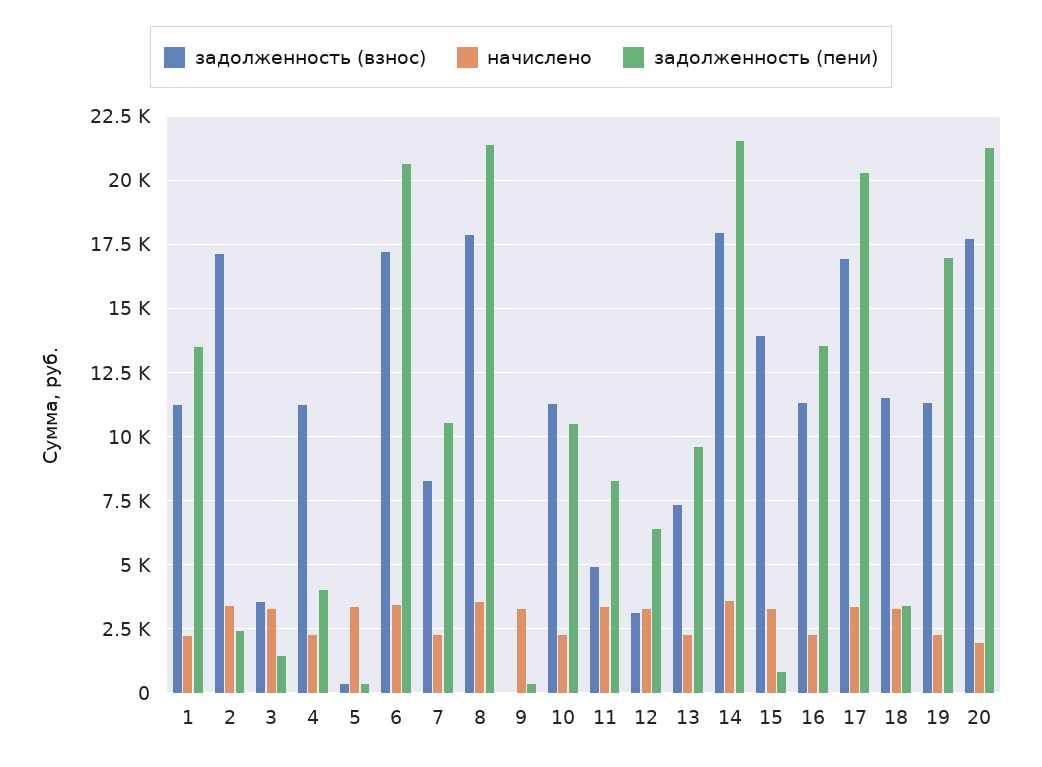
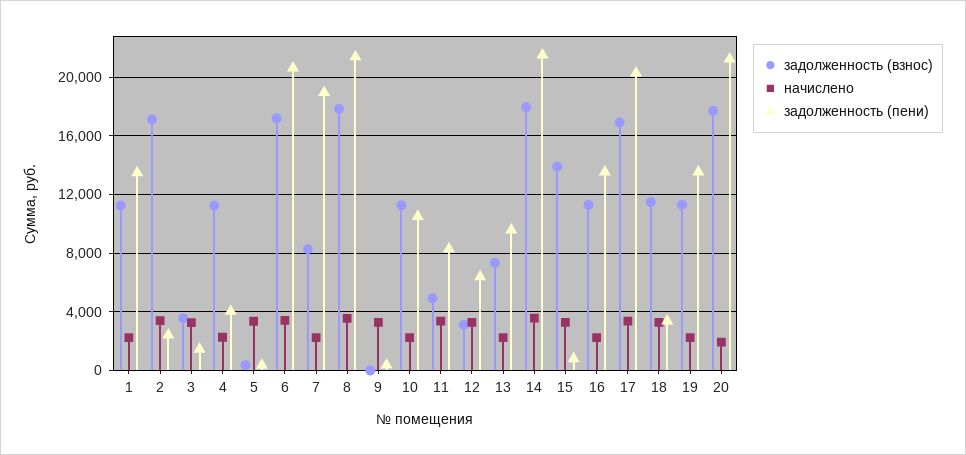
  {
    "задолженность (взнос)": {
      "1": 11250,
      "2": 17250,
      "3": 3500,
      "4": 11250,
      "5": 250,
      "6": 17250,
      "7": 8250,
      "8": 17750,
      "9": 0,
      "10": 11250,
      "11": 5000,
      "12": 3000,
      "13": 7250,
      "14": 18000,
      "15": 14000,
      "16": 11250,
      "17": 17000,
      "18": 11500,
      "19": 11250,
      "20": 17750
    },
    "начислено": {
      "1": 2250,
      "2": 3500,
      "3": 3250,
      "4": 2250,
      "5": 3250,
      "6": 3500,
      "7": 2250,
      "8": 3500,
      "9": 3250,
      "10": 2250,
      "11": 3250,
      "12": 3250,
      "13": 2250,
      "14": 3500,
      "15": 3250,
      "16": 2250,
      "17": 3250,
      "18": 3250,
      "19": 2250,
      "20": 2000
    },
    "задолженность (пени)": {
      "1": 13500,
      "2": 2500,
      "3": 1500,
      "4": 4000,
      "5": 250,
      "6": 20500,
-     "7": 10500,
+     "7": 19000,
      "8": 21500,
      "9": 250,
      "10": 10500,
      "11": 8250,
      "12": 6500,
      "13": 9500,
      "14": 21500,
      "15": 750,
      "16": 13500,
      "17": 20250,
      "18": 3500,
-     "19": 17000,
+     "19": 13500,
      "20": 21250
    }
  }

